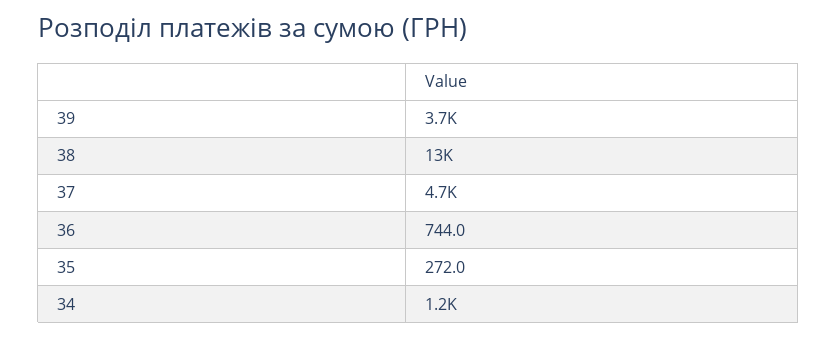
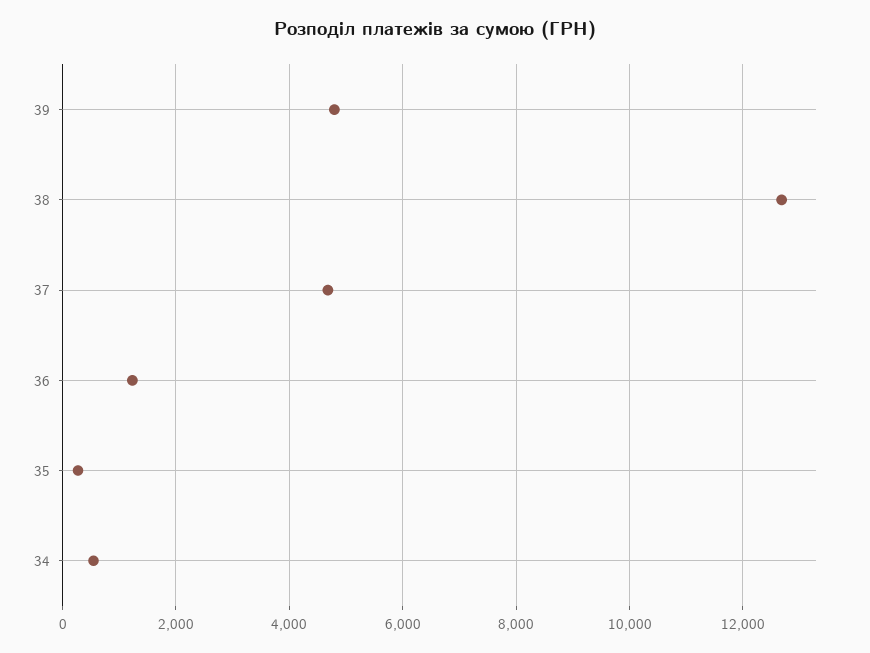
  {
-   "39": 3700,
+   "39": 4800,
    "38": 13000,
    "37": 4700,
-   "36": 744,
+   "36": 1200,
    "35": 272,
-   "34": 1200
+   "34": 600
  }

